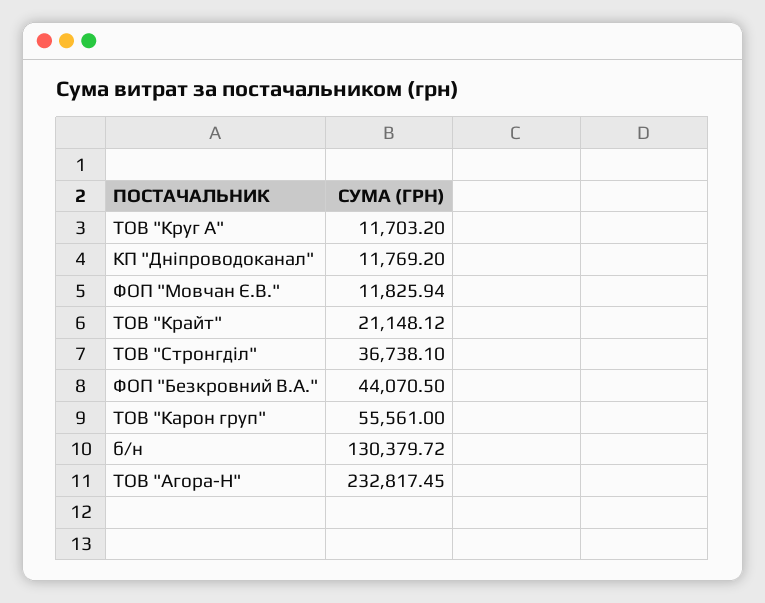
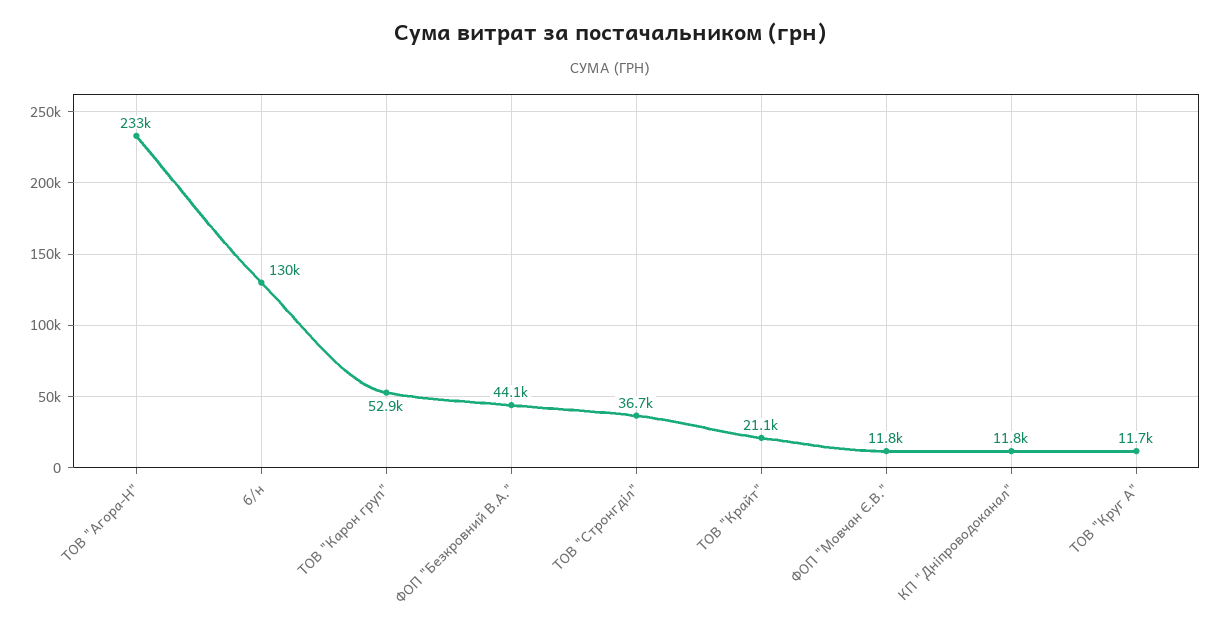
  {
    "ТОВ \"Круг А\"": 11703.2,
    "КП \"Дніпроводоканал\"": 11769.2,
    "ФОП \"Мовчан Є.В.\"": 11825.94,
    "ТОВ \"Крайт\"": 21148.12,
    "ТОВ \"Стронгділ\"": 36738.1,
    "ФОП \"Безкровний В.А.\"": 44070.5,
-   "ТОВ \"Карон груп\"": 55561,
+   "ТОВ \"Карон груп\"": 52900,
    "б/н": 130379.72,
    "ТОВ \"Агора-Н\"": 232817.45
  }

